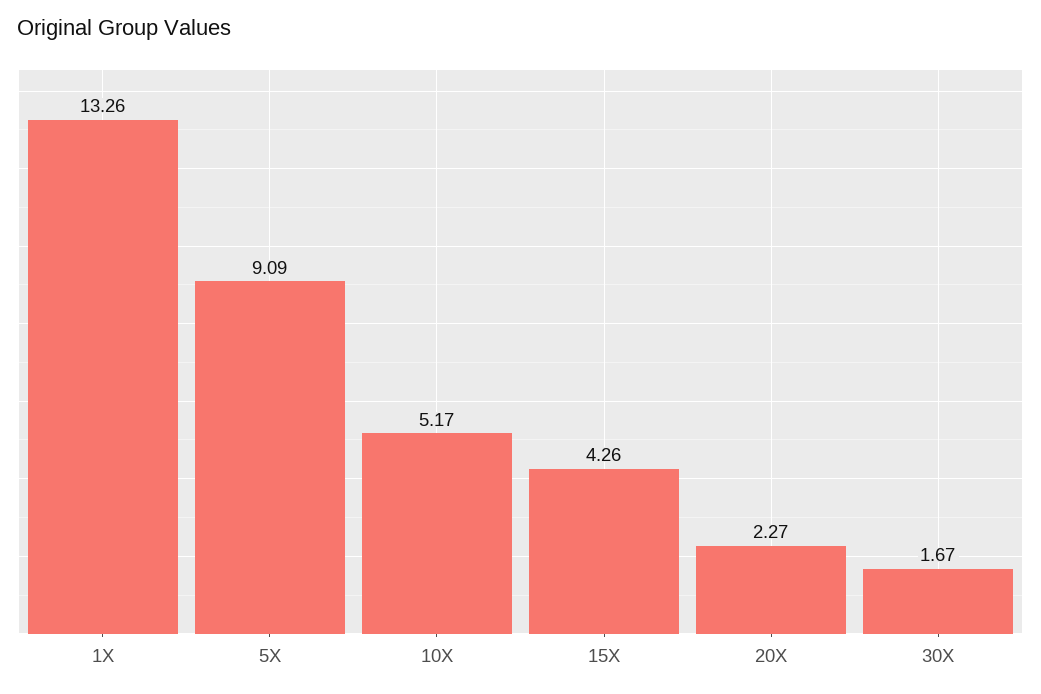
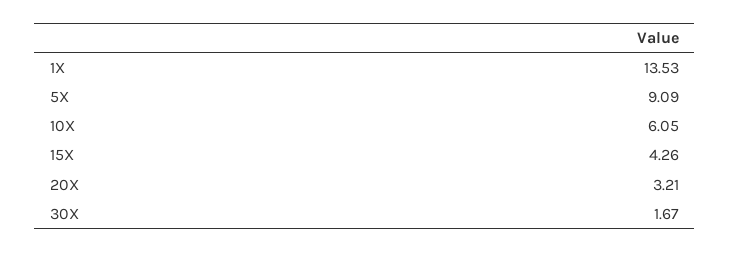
  {
-   "1X": 13.26,
+   "1X": 13.53,
    "5X": 9.09,
-   "10X": 5.17,
+   "10X": 6.05,
    "15X": 4.26,
-   "20X": 2.27,
+   "20X": 3.21,
    "30X": 1.67
  }

